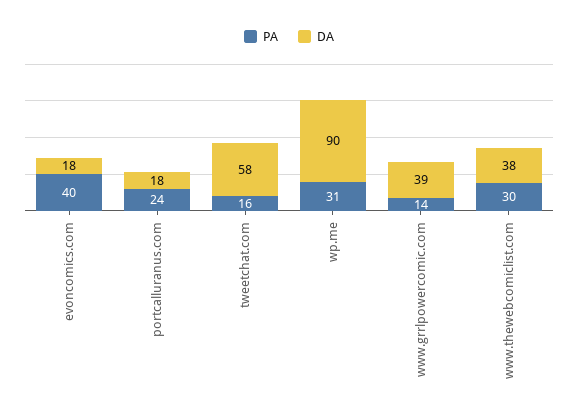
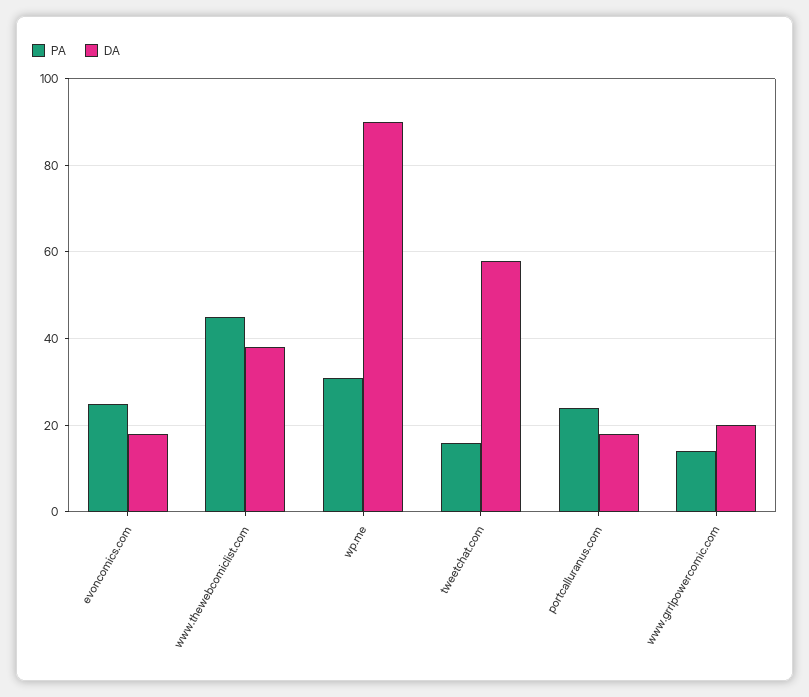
  {
    "PA": {
-     "evoncomics.com": 40,
+     "evoncomics.com": 25,
      "portcalluranus.com": 24,
      "tweetchat.com": 16,
      "wp.me": 31,
      "www.grrlpowercomic.com": 14,
-     "www.thewebcomiclist.com": 30
+     "www.thewebcomiclist.com": 45
    },
    "DA": {
      "evoncomics.com": 18,
      "portcalluranus.com": 18,
      "tweetchat.com": 58,
      "wp.me": 90,
-     "www.grrlpowercomic.com": 39,
+     "www.grrlpowercomic.com": 20,
      "www.thewebcomiclist.com": 38
    }
  }

